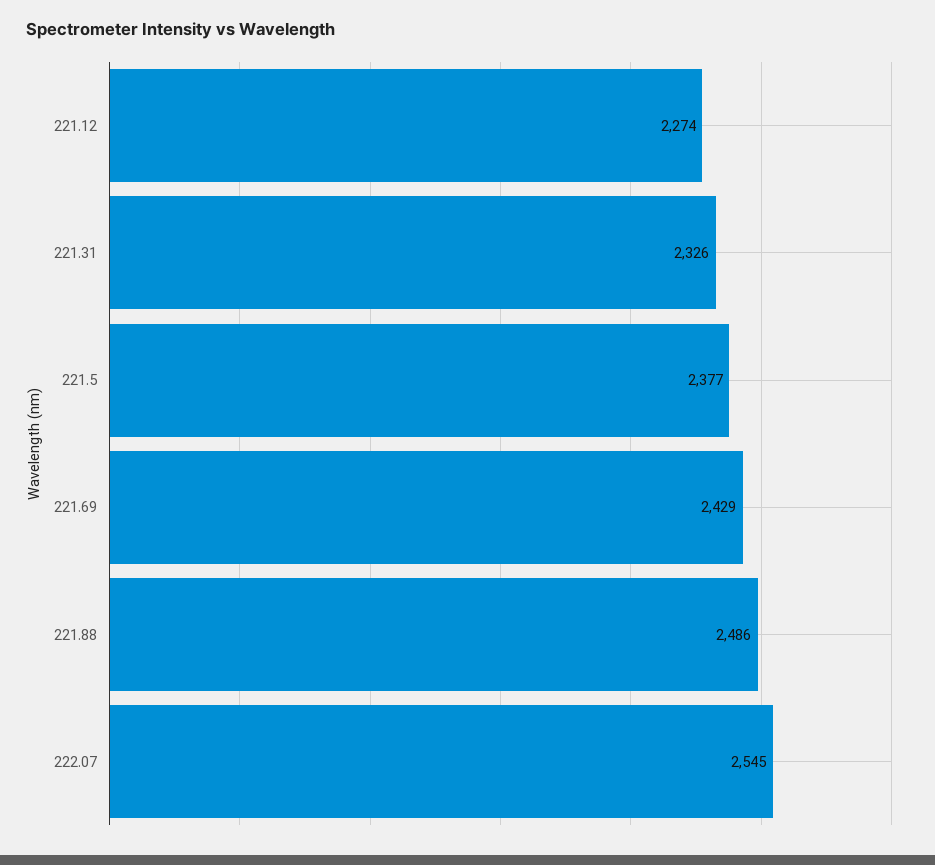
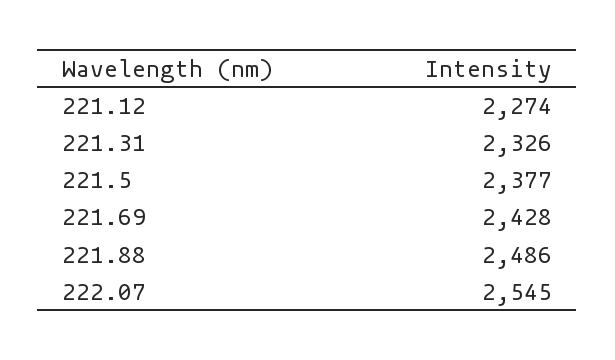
  {
    "221.12": 2274,
    "221.31": 2326,
    "221.5": 2377,
-   "221.69": 2429,
+   "221.69": 2428,
    "221.88": 2486,
    "222.07": 2545
  }

